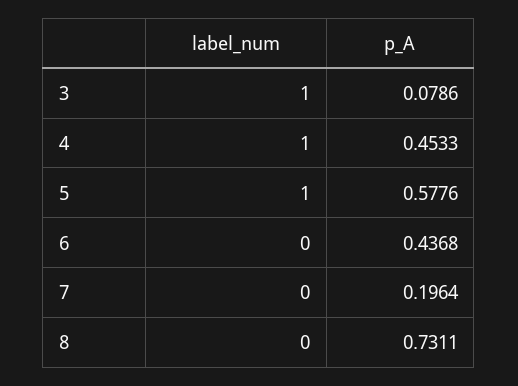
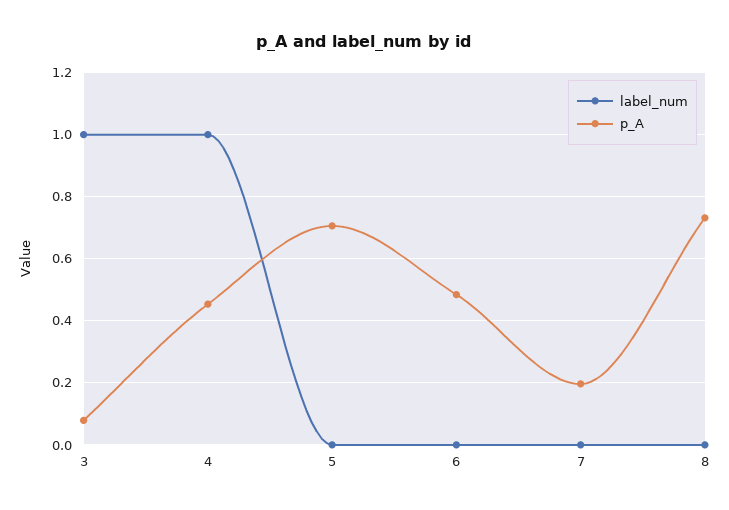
  {
    "label_num": {
      "3": 1,
      "4": 1,
-     "5": 1,
+     "5": 0,
      "6": 0,
      "7": 0,
      "8": 0
    },
    "p_A": {
      "3": 0.0786,
      "4": 0.4533,
-     "5": 0.5776,
+     "5": 0.7,
-     "6": 0.4368,
+     "6": 0.48,
      "7": 0.1964,
      "8": 0.7311
    }
  }

